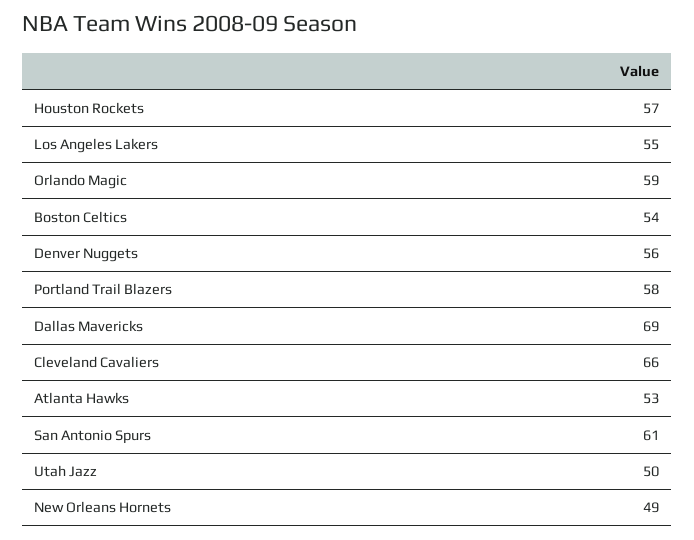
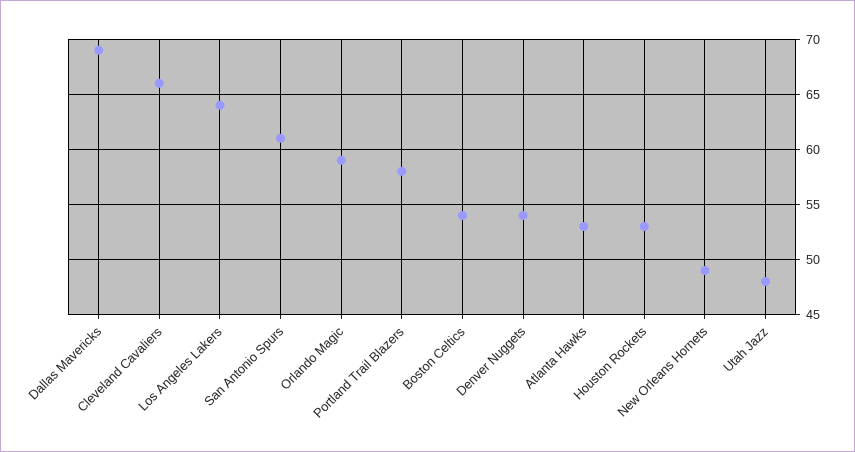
  {
-   "Houston Rockets": 57,
+   "Houston Rockets": 53,
-   "Los Angeles Lakers": 55,
+   "Los Angeles Lakers": 64,
    "Orlando Magic": 59,
    "Boston Celtics": 54,
-   "Denver Nuggets": 56,
+   "Denver Nuggets": 54,
    "Portland Trail Blazers": 58,
    "Dallas Mavericks": 69,
    "Cleveland Cavaliers": 66,
    "Atlanta Hawks": 53,
    "San Antonio Spurs": 61,
-   "Utah Jazz": 50,
+   "Utah Jazz": 48,
    "New Orleans Hornets": 49
  }

